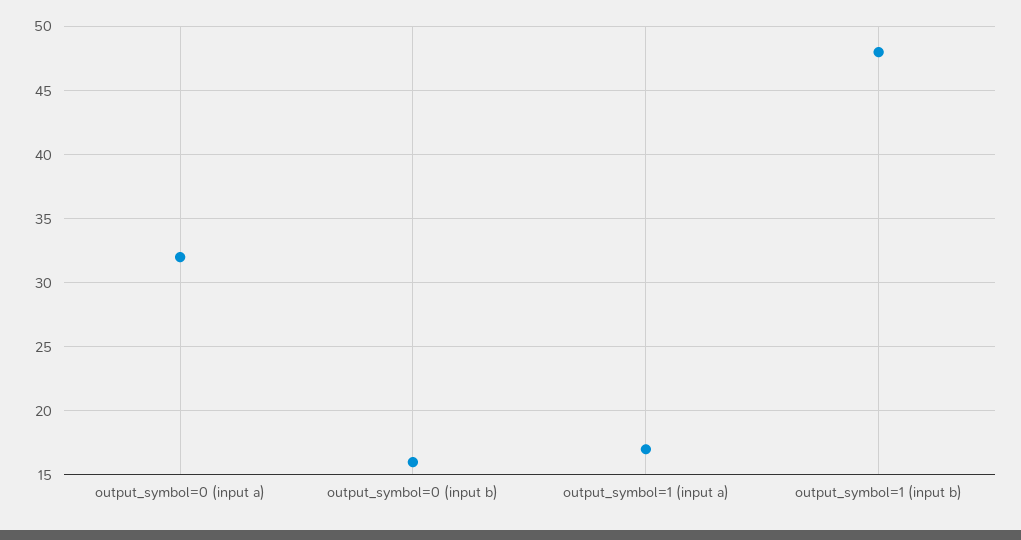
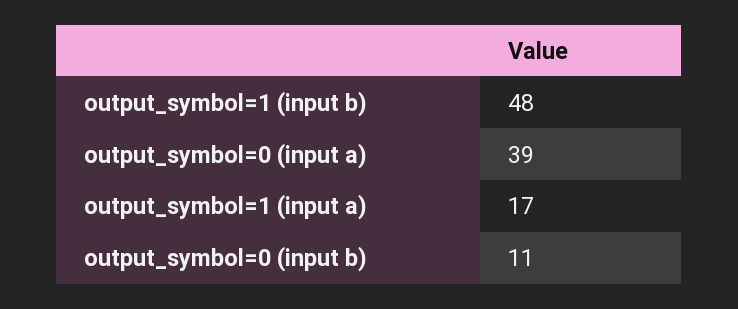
  {
-   "output_symbol=0 (input a)": 32,
+   "output_symbol=0 (input a)": 39,
-   "output_symbol=0 (input b)": 16,
+   "output_symbol=0 (input b)": 11,
    "output_symbol=1 (input a)": 17,
    "output_symbol=1 (input b)": 48
  }

